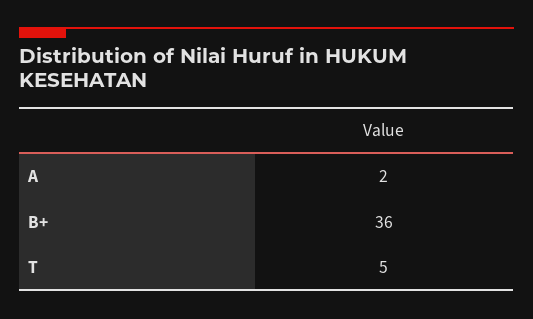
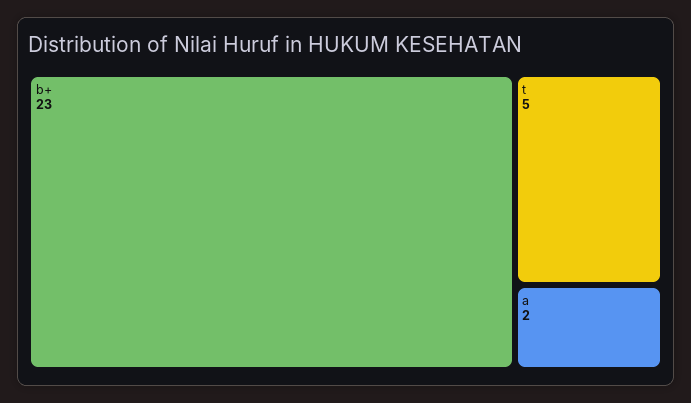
  {
    "A": 2,
-   "B+": 36,
+   "B+": 23,
    "T": 5
  }

